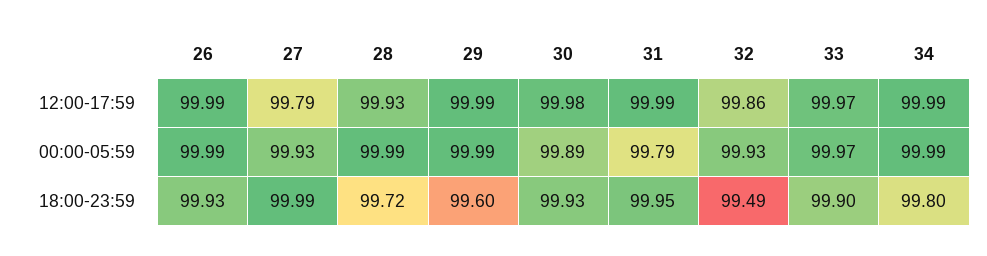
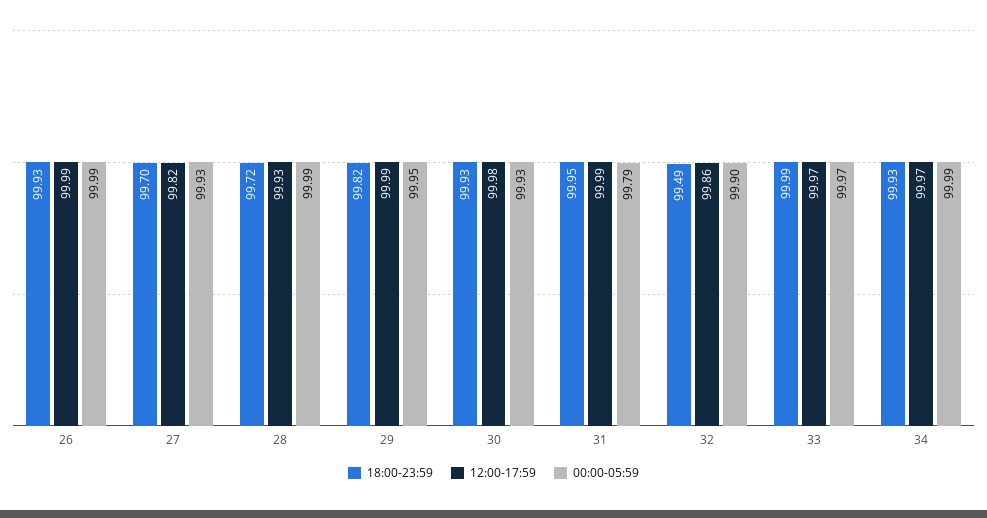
  {
    "12:00-17:59": {
      "26": 99.99,
-     "27": 99.79,
+     "27": 99.82,
      "28": 99.93,
      "29": 99.99,
      "30": 99.98,
      "31": 99.99,
      "32": 99.86,
      "33": 99.97,
-     "34": 99.99
+     "34": 99.97
    },
    "00:00-05:59": {
      "26": 99.99,
      "27": 99.93,
      "28": 99.99,
-     "29": 99.99,
+     "29": 99.95,
-     "30": 99.89,
+     "30": 99.93,
      "31": 99.79,
-     "32": 99.93,
+     "32": 99.9,
      "33": 99.97,
      "34": 99.99
    },
    "18:00-23:59": {
      "26": 99.93,
-     "27": 99.99,
+     "27": 99.7,
      "28": 99.72,
-     "29": 99.6,
+     "29": 99.82,
      "30": 99.93,
      "31": 99.95,
      "32": 99.49,
-     "33": 99.9,
+     "33": 99.99,
-     "34": 99.8
+     "34": 99.93
    }
  }

